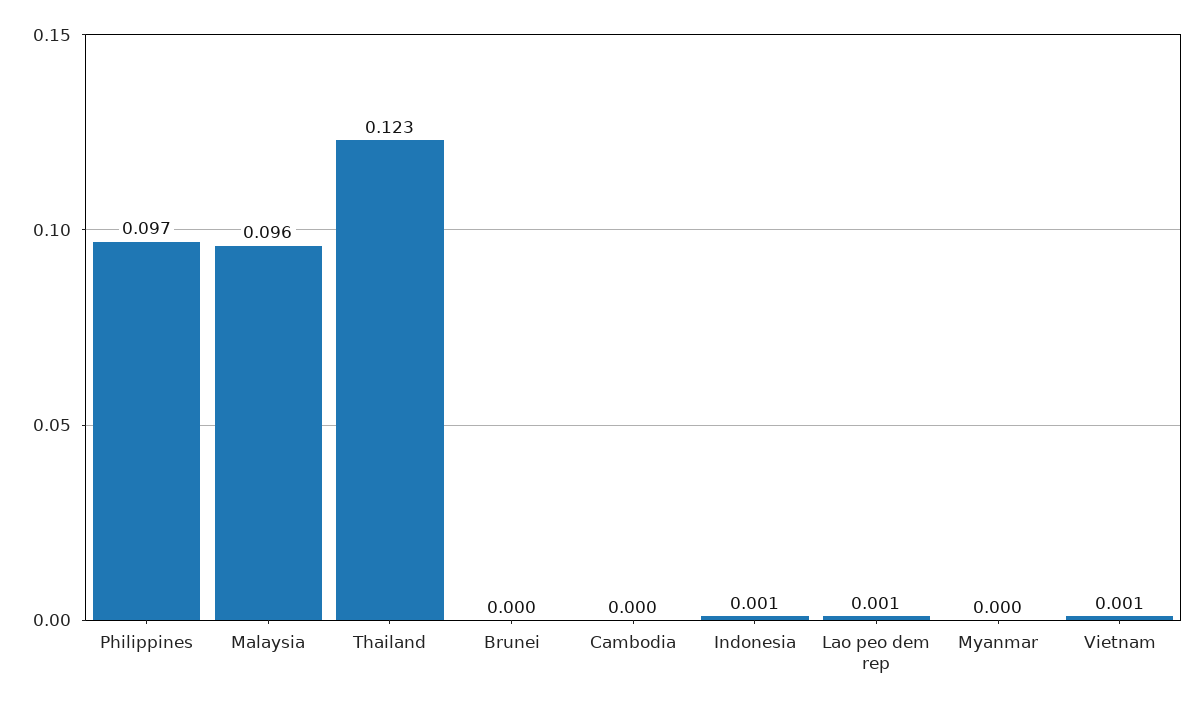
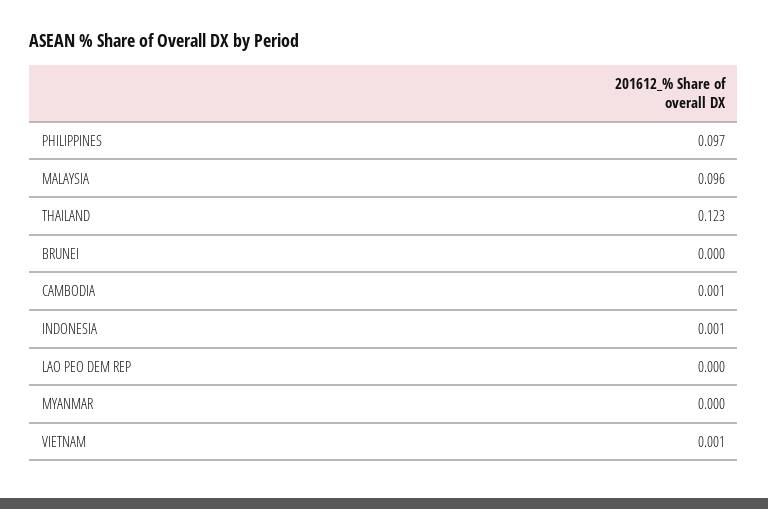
  {
    "Philippines": 0.097,
    "Malaysia": 0.096,
    "Thailand": 0.123,
    "Brunei": 0,
-   "Cambodia": 0,
+   "Cambodia": 0.001,
    "Indonesia": 0.001,
-   "Lao peo dem rep": 0.001,
+   "Lao peo dem rep": 0,
    "Myanmar": 0,
    "Vietnam": 0.001
  }

